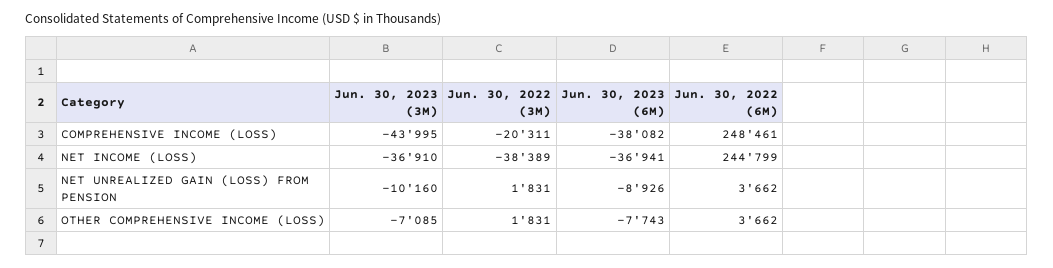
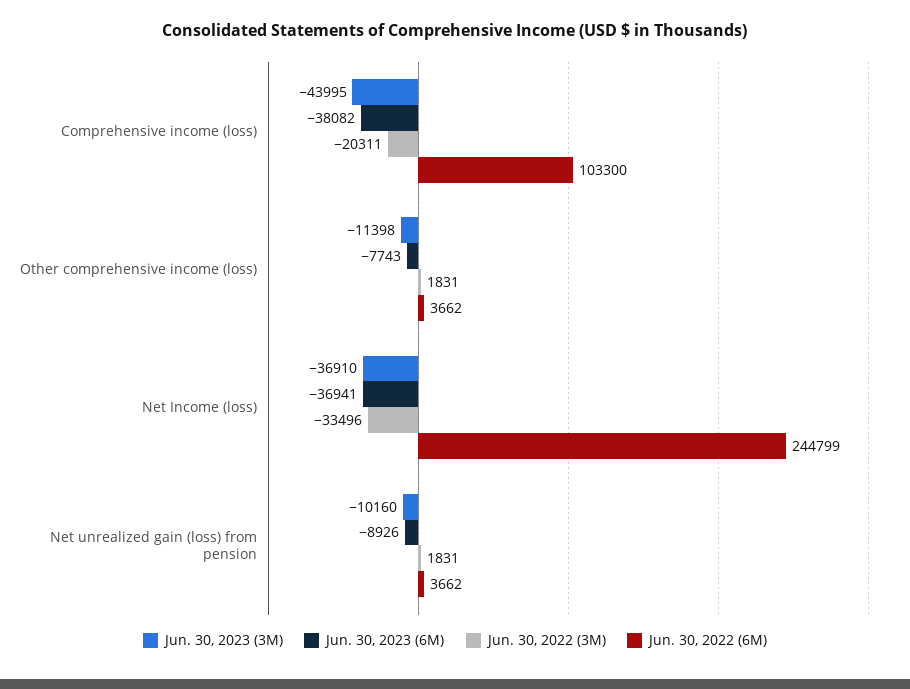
  {
    "Jun. 30, 2023 (3M)": {
      "COMPREHENSIVE INCOME (LOSS)": -43995,
      "NET INCOME (LOSS)": -36910,
      "NET UNREALIZED GAIN (LOSS) FROM PENSION": -10160,
-     "OTHER COMPREHENSIVE INCOME (LOSS)": -7085
+     "OTHER COMPREHENSIVE INCOME (LOSS)": -11398
    },
    "Jun. 30, 2022 (3M)": {
      "COMPREHENSIVE INCOME (LOSS)": -20311,
-     "NET INCOME (LOSS)": -38389,
+     "NET INCOME (LOSS)": -33496,
      "NET UNREALIZED GAIN (LOSS) FROM PENSION": 1831,
      "OTHER COMPREHENSIVE INCOME (LOSS)": 1831
    },
    "Jun. 30, 2023 (6M)": {
      "COMPREHENSIVE INCOME (LOSS)": -38082,
      "NET INCOME (LOSS)": -36941,
      "NET UNREALIZED GAIN (LOSS) FROM PENSION": -8926,
      "OTHER COMPREHENSIVE INCOME (LOSS)": -7743
    },
    "Jun. 30, 2022 (6M)": {
-     "COMPREHENSIVE INCOME (LOSS)": 248461,
+     "COMPREHENSIVE INCOME (LOSS)": 103300,
      "NET INCOME (LOSS)": 244799,
      "NET UNREALIZED GAIN (LOSS) FROM PENSION": 3662,
      "OTHER COMPREHENSIVE INCOME (LOSS)": 3662
    }
  }

